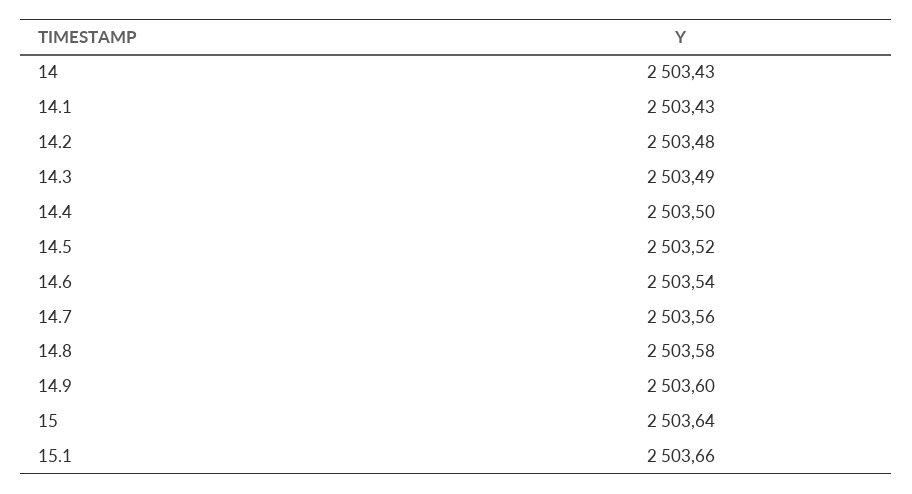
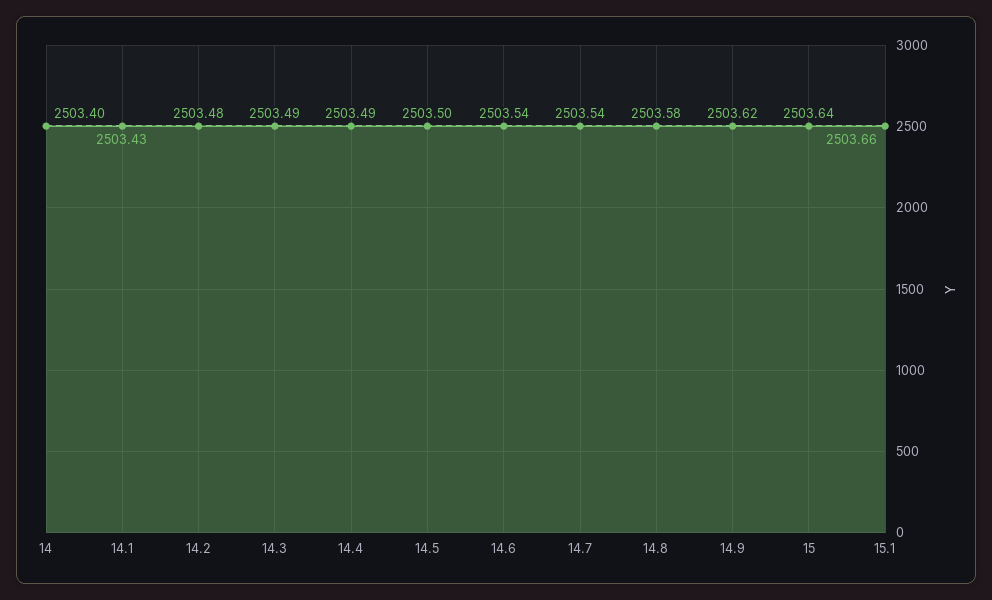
  {
-   "14": 2503.43,
+   "14": 2503.4,
    "14.1": 2503.43,
    "14.2": 2503.48,
    "14.3": 2503.49,
-   "14.4": 2503.5,
+   "14.4": 2503.49,
-   "14.5": 2503.52,
+   "14.5": 2503.5,
    "14.6": 2503.54,
-   "14.7": 2503.56,
+   "14.7": 2503.54,
    "14.8": 2503.58,
-   "14.9": 2503.6,
+   "14.9": 2503.62,
    "15": 2503.64,
    "15.1": 2503.66
  }

